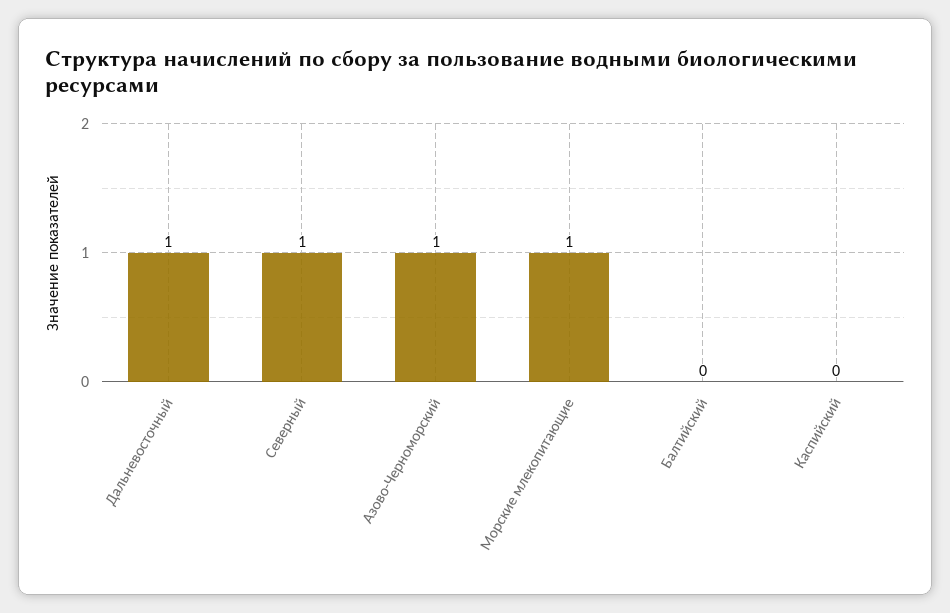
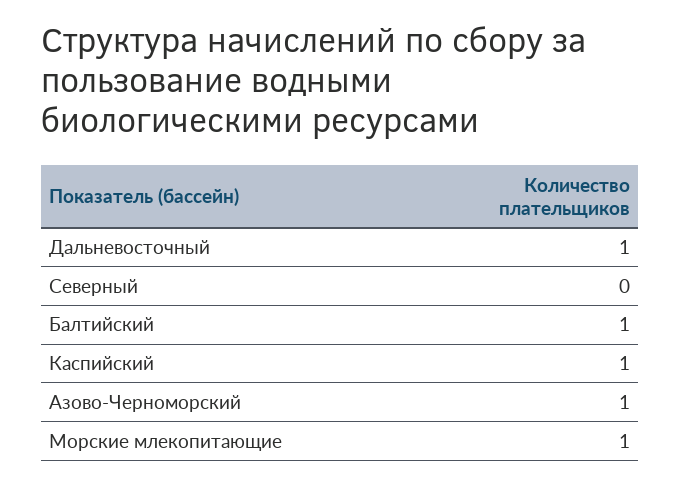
  {
    "Дальневосточный": 1,
-   "Северный": 1,
+   "Северный": 0,
    "Азово-Черноморский": 1,
    "Морские млекопитающие": 1,
-   "Балтийский": 0,
+   "Балтийский": 1,
-   "Каспийский": 0
+   "Каспийский": 1
  }

